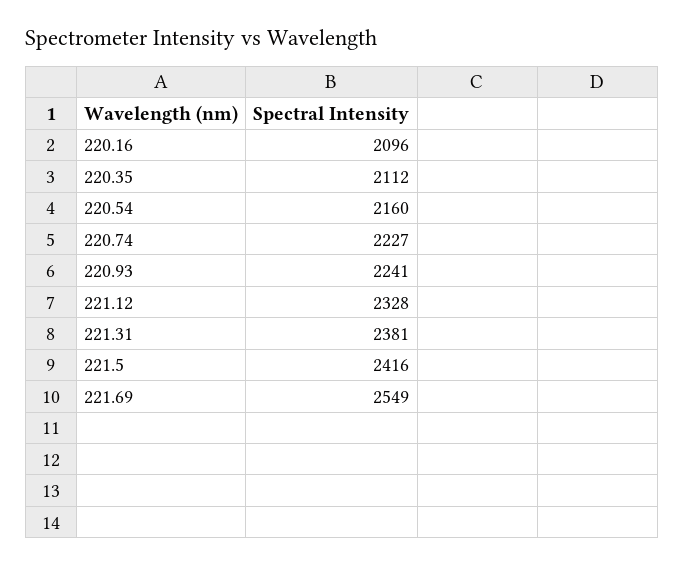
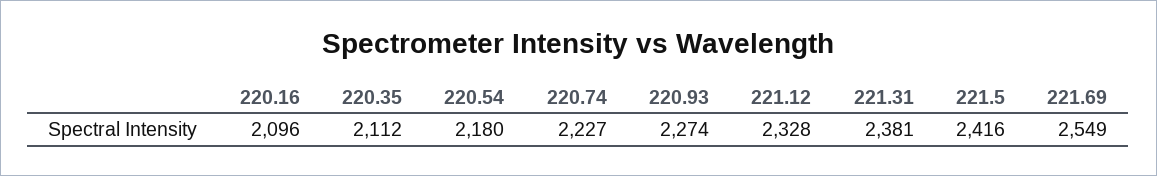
  {
    "220.16": 2096,
    "220.35": 2112,
-   "220.54": 2160,
+   "220.54": 2180,
    "220.74": 2227,
-   "220.93": 2241,
+   "220.93": 2274,
    "221.12": 2328,
    "221.31": 2381,
    "221.5": 2416,
    "221.69": 2549
  }

